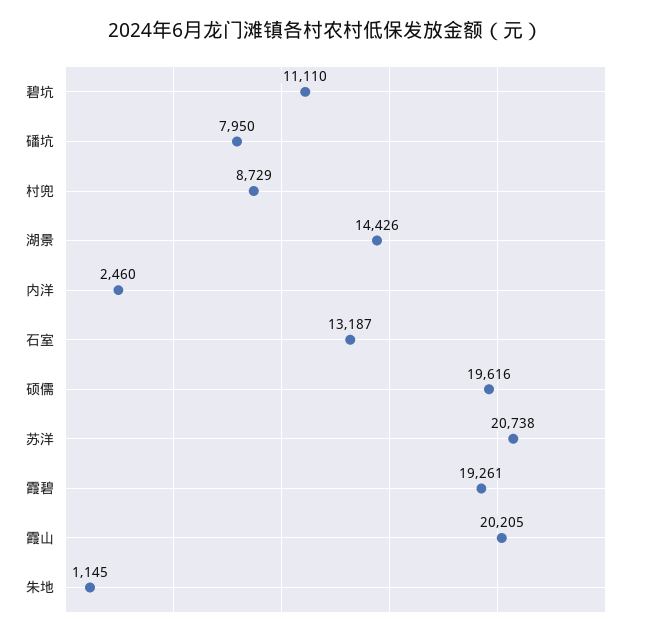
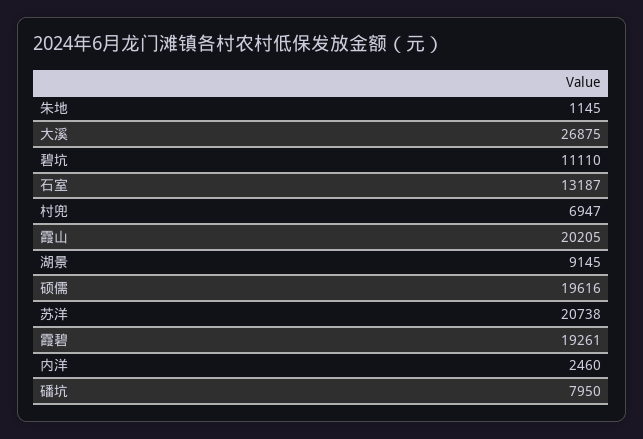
  {
    "碧坑": 11110,
    "磻坑": 7950,
-   "村兜": 8729,
+   "村兜": 6947,
-   "湖景": 14426,
+   "湖景": 9145,
    "内洋": 2460,
    "石室": 13187,
    "硕儒": 19616,
    "苏洋": 20738,
    "霞碧": 19261,
    "霞山": 20205,
-   "朱地": 1145
+   "朱地": 1145,
+   "大溪": 26875
  }

